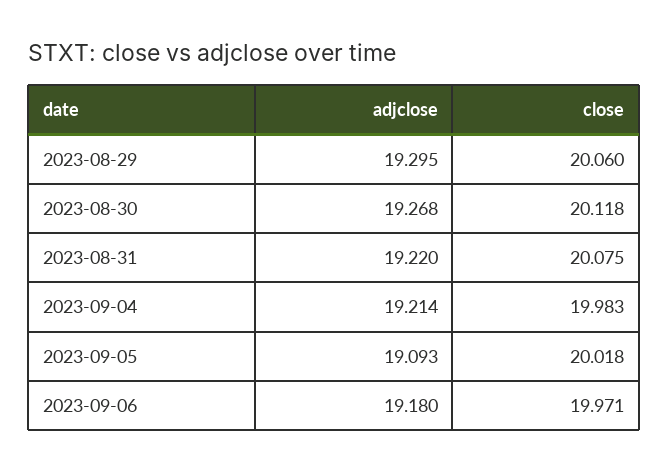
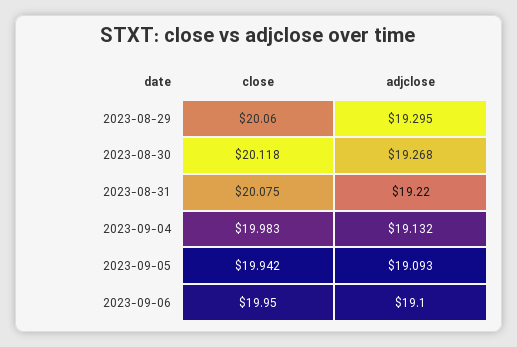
  {
    "adjclose": {
      "2023-08-29": 19.295,
      "2023-08-30": 19.268,
      "2023-08-31": 19.22,
-     "2023-09-04": 19.214,
+     "2023-09-04": 19.132,
      "2023-09-05": 19.093,
-     "2023-09-06": 19.18
+     "2023-09-06": 19.1
    },
    "close": {
      "2023-08-29": 20.06,
      "2023-08-30": 20.118,
      "2023-08-31": 20.075,
      "2023-09-04": 19.983,
-     "2023-09-05": 20.018,
+     "2023-09-05": 19.942,
-     "2023-09-06": 19.971
+     "2023-09-06": 19.95
    }
  }

